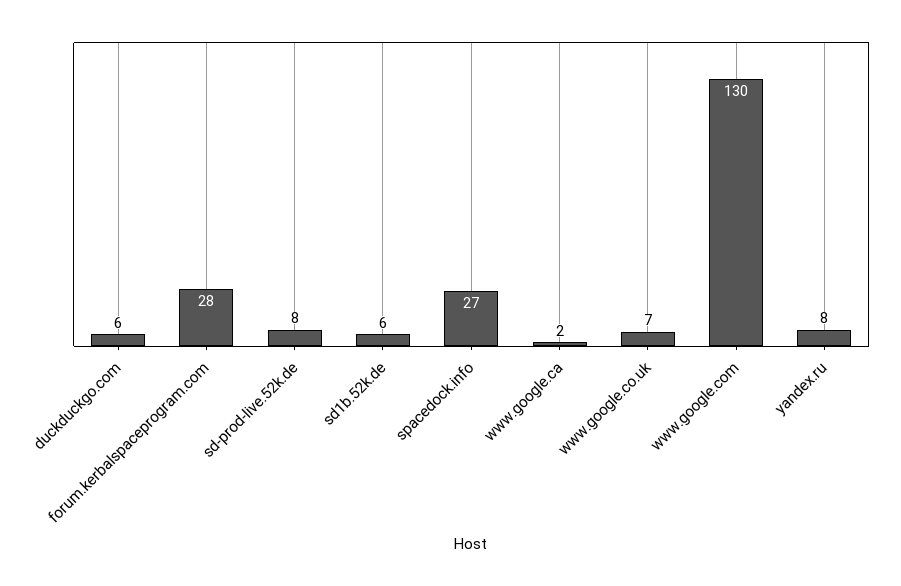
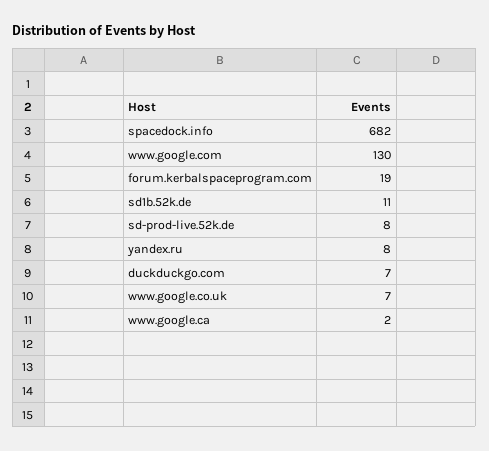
  {
-   "duckduckgo.com": 6,
+   "duckduckgo.com": 7,
-   "forum.kerbalspaceprogram.com": 28,
+   "forum.kerbalspaceprogram.com": 19,
    "sd-prod-live.52k.de": 8,
-   "sd1b.52k.de": 6,
+   "sd1b.52k.de": 11,
-   "spacedock.info": 27,
+   "spacedock.info": 682,
    "www.google.ca": 2,
    "www.google.co.uk": 7,
    "www.google.com": 130,
    "yandex.ru": 8
  }

